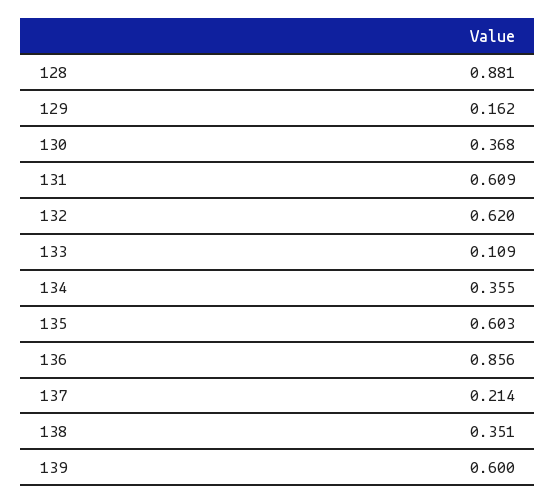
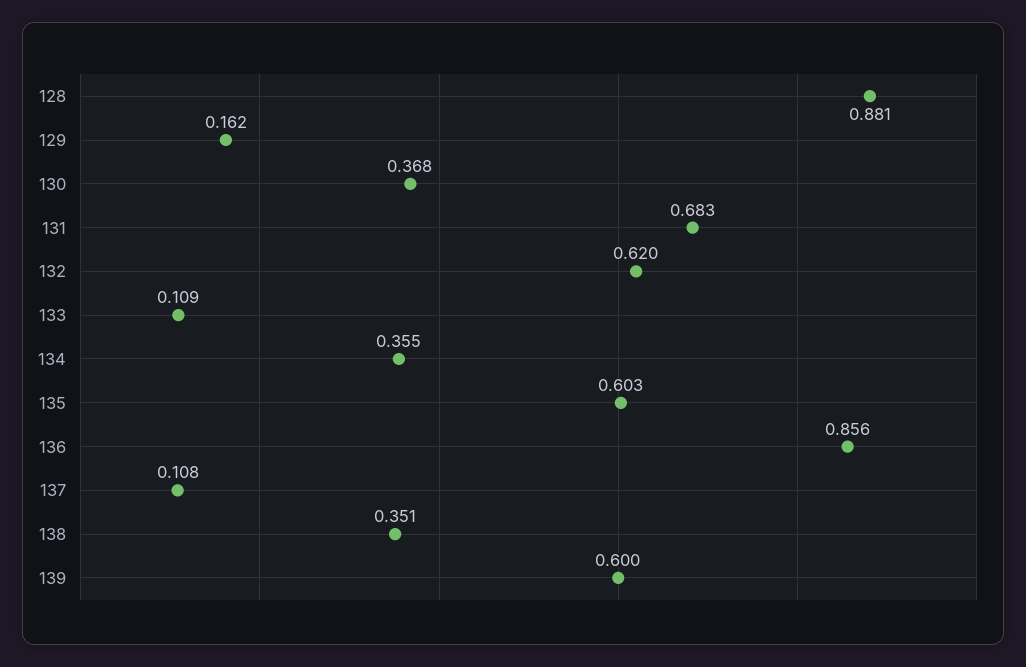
  {
    "128": 0.881,
    "129": 0.162,
    "130": 0.368,
-   "131": 0.609,
+   "131": 0.683,
    "132": 0.62,
    "133": 0.109,
    "134": 0.355,
    "135": 0.603,
    "136": 0.856,
-   "137": 0.214,
+   "137": 0.108,
    "138": 0.351,
    "139": 0.6
  }

